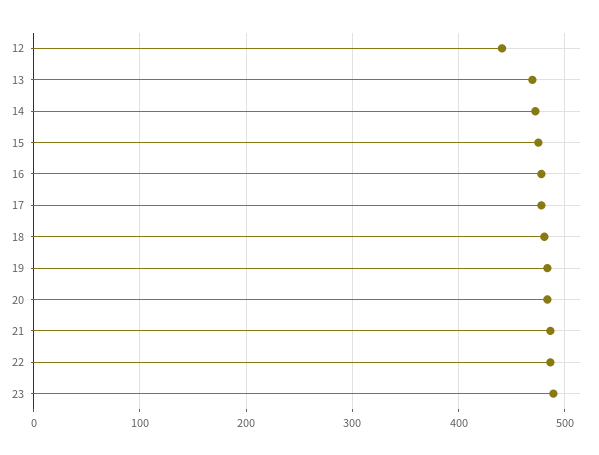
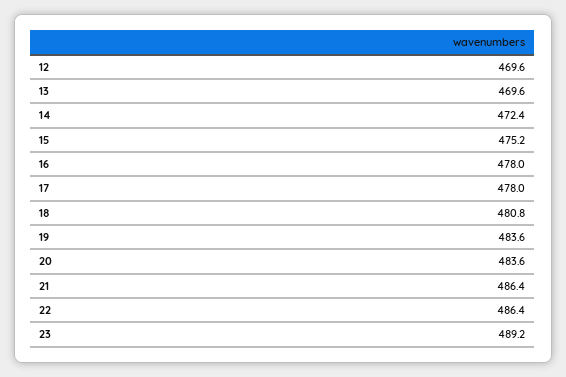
  {
-   "12": 440,
+   "12": 469.6,
    "13": 469.6,
    "14": 472.4,
    "15": 475.2,
    "16": 478,
    "17": 478,
    "18": 480.8,
    "19": 483.6,
    "20": 483.6,
    "21": 486.4,
    "22": 486.4,
    "23": 489.2
  }

